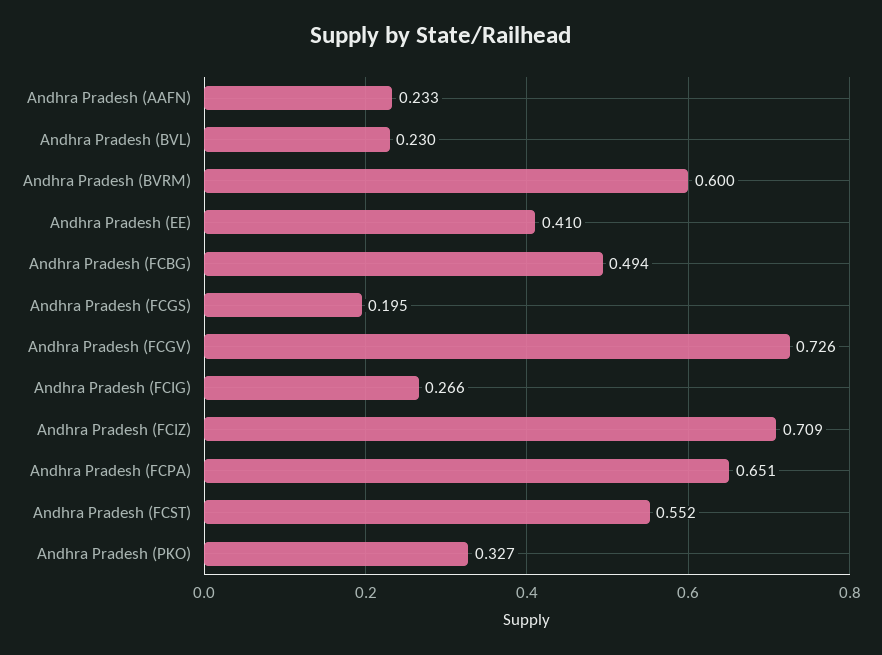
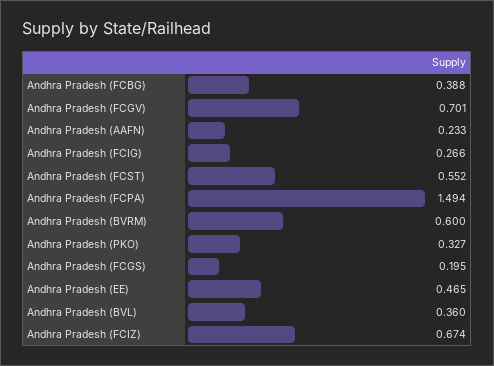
  {
    "Andhra Pradesh (AAFN)": 0.233,
-   "Andhra Pradesh (BVL)": 0.23,
+   "Andhra Pradesh (BVL)": 0.36,
    "Andhra Pradesh (BVRM)": 0.6,
-   "Andhra Pradesh (EE)": 0.41,
+   "Andhra Pradesh (EE)": 0.465,
-   "Andhra Pradesh (FCBG)": 0.494,
+   "Andhra Pradesh (FCBG)": 0.388,
    "Andhra Pradesh (FCGS)": 0.195,
-   "Andhra Pradesh (FCGV)": 0.726,
+   "Andhra Pradesh (FCGV)": 0.701,
    "Andhra Pradesh (FCIG)": 0.266,
-   "Andhra Pradesh (FCIZ)": 0.709,
+   "Andhra Pradesh (FCIZ)": 0.674,
-   "Andhra Pradesh (FCPA)": 0.651,
+   "Andhra Pradesh (FCPA)": 1.494,
    "Andhra Pradesh (FCST)": 0.552,
    "Andhra Pradesh (PKO)": 0.327
  }

